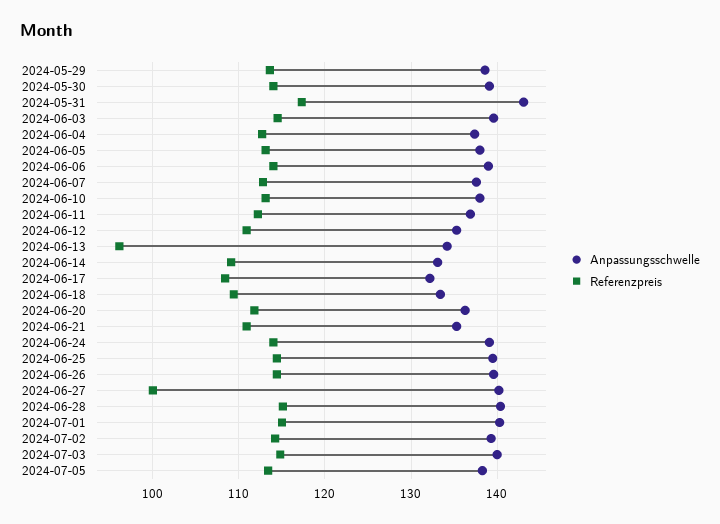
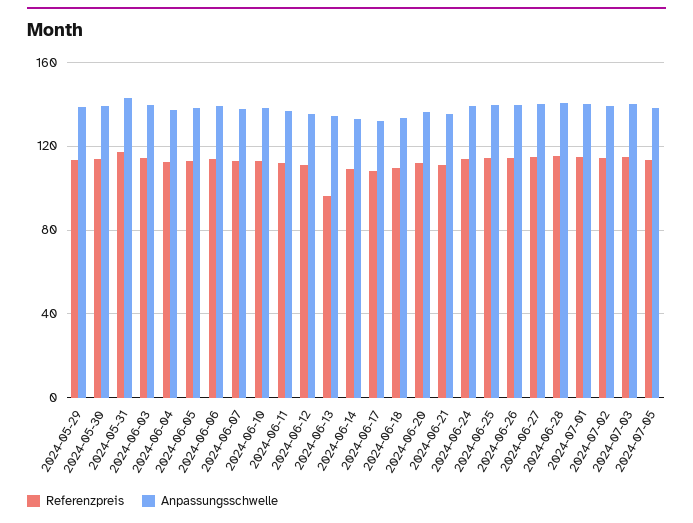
  {
    "Anpassungsschwelle": {
      "2024-05-29": 139,
      "2024-05-30": 139,
      "2024-05-31": 143,
      "2024-06-03": 140,
      "2024-06-04": 137,
      "2024-06-05": 138,
      "2024-06-06": 139,
      "2024-06-07": 138,
      "2024-06-10": 138,
      "2024-06-11": 137,
      "2024-06-12": 135,
      "2024-06-13": 134,
      "2024-06-14": 133,
      "2024-06-17": 132,
      "2024-06-18": 133,
      "2024-06-20": 136,
      "2024-06-21": 135,
      "2024-06-24": 139,
      "2024-06-25": 140,
      "2024-06-26": 140,
      "2024-06-27": 140,
      "2024-06-28": 140,
      "2024-07-01": 140,
      "2024-07-02": 139,
      "2024-07-03": 140,
      "2024-07-05": 138
    },
    "Referenzpreis": {
      "2024-05-29": 114,
      "2024-05-30": 114,
      "2024-05-31": 117,
      "2024-06-03": 115,
      "2024-06-04": 113,
      "2024-06-05": 113,
      "2024-06-06": 114,
      "2024-06-07": 113,
      "2024-06-10": 113,
      "2024-06-11": 112,
      "2024-06-12": 111,
      "2024-06-13": 96,
      "2024-06-14": 109,
      "2024-06-17": 108,
      "2024-06-18": 109,
      "2024-06-20": 112,
      "2024-06-21": 111,
      "2024-06-24": 114,
      "2024-06-25": 114,
      "2024-06-26": 114,
-     "2024-06-27": 100,
+     "2024-06-27": 115,
      "2024-06-28": 115,
      "2024-07-01": 115,
      "2024-07-02": 114,
      "2024-07-03": 115,
      "2024-07-05": 113
    }
  }

